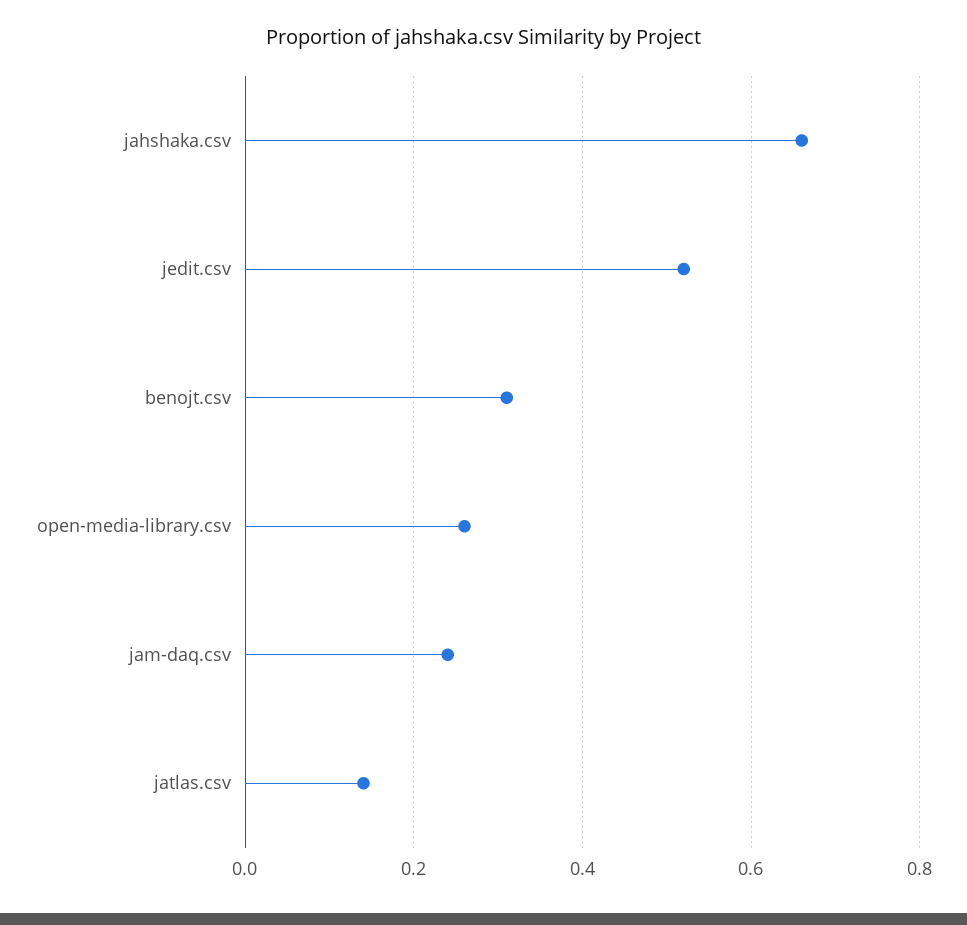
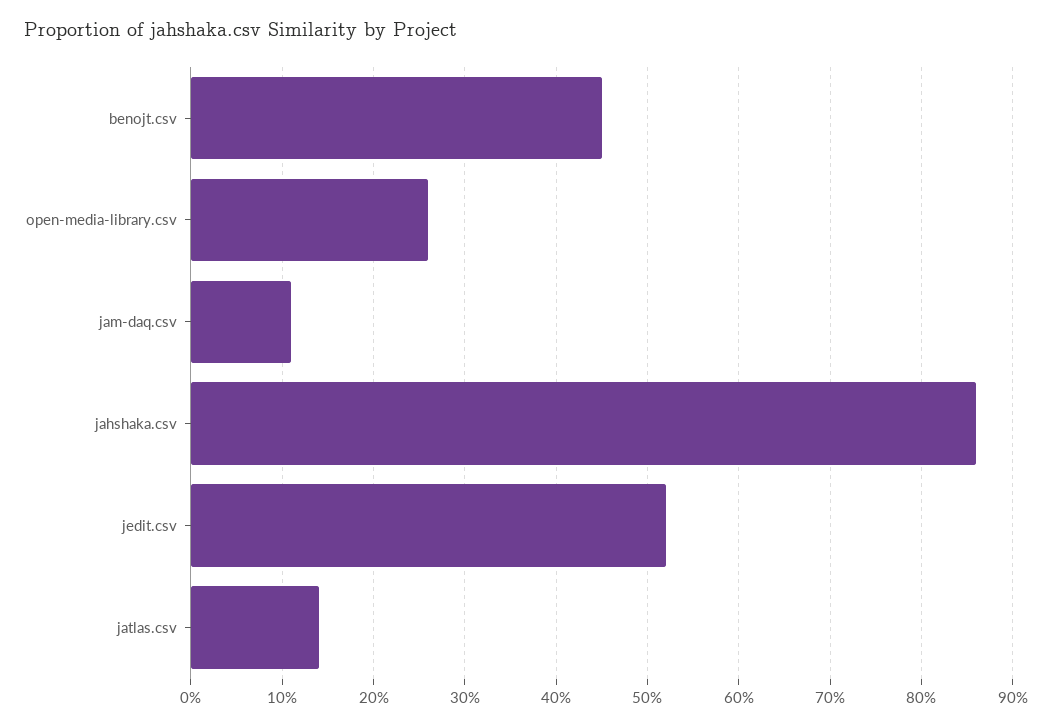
  {
-   "jahshaka.csv": 0.65,
+   "jahshaka.csv": 0.86,
    "jedit.csv": 0.52,
-   "benojt.csv": 0.3,
+   "benojt.csv": 0.45,
    "open-media-library.csv": 0.26,
-   "jam-daq.csv": 0.25,
+   "jam-daq.csv": 0.11,
    "jatlas.csv": 0.14
  }

